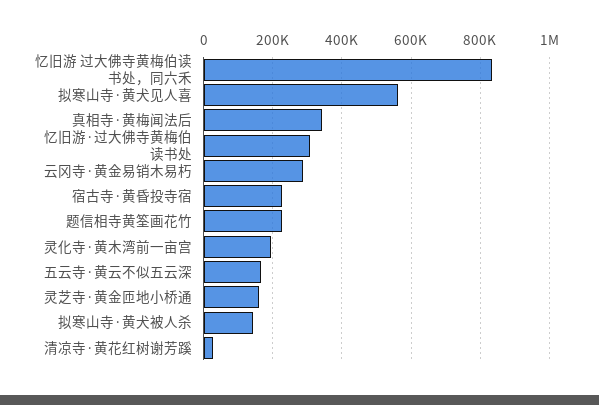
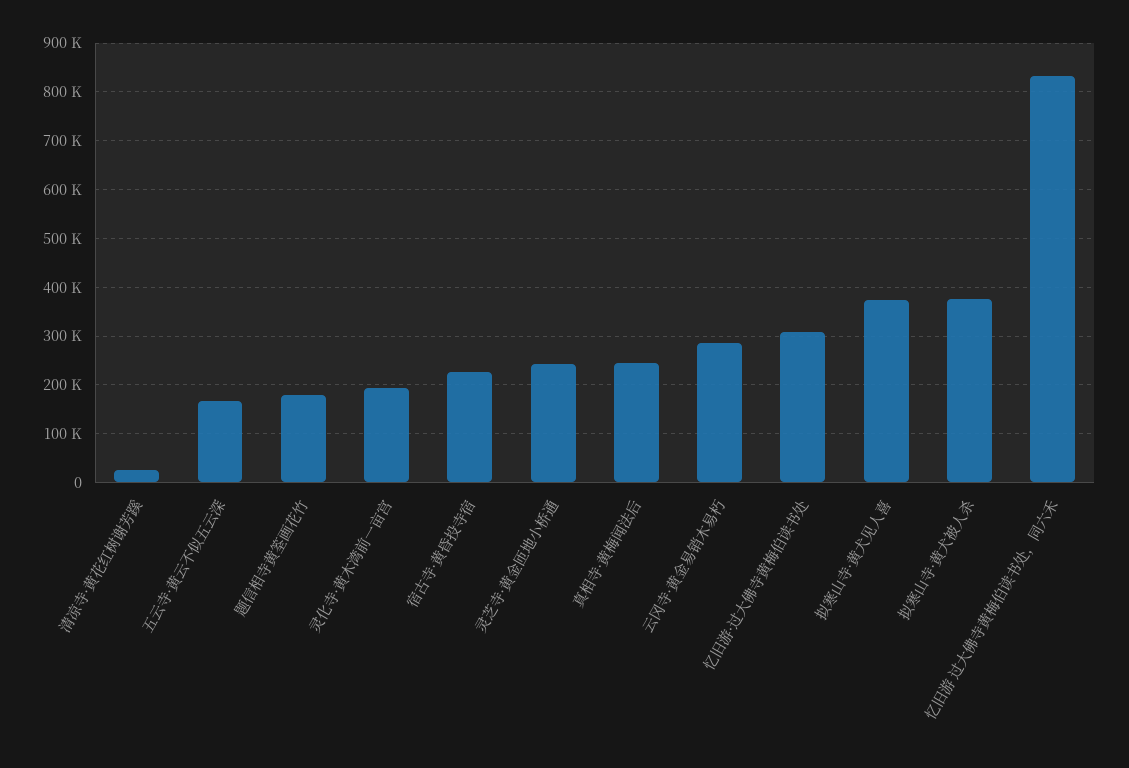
  {
    "忆旧游 过大佛寺黄梅伯读书处，同六禾": 840000,
-   "拟寒山寺·黄犬见人喜": 560000,
+   "拟寒山寺·黄犬见人喜": 380000,
-   "真相寺·黄梅闻法后": 340000,
+   "真相寺·黄梅闻法后": 240000,
    "忆旧游·过大佛寺黄梅伯读书处": 300000,
    "云冈寺·黄金易销木易朽": 280000,
    "宿古寺·黄昏投寺宿": 220000,
-   "题信相寺黄筌画花竹": 220000,
+   "题信相寺黄筌画花竹": 180000,
    "灵化寺·黄木湾前一亩宫": 200000,
    "五云寺·黄云不似五云深": 160000,
-   "灵芝寺·黄金匝地小桥通": 160000,
+   "灵芝寺·黄金匝地小桥通": 240000,
-   "拟寒山寺·黄犬被人杀": 140000,
+   "拟寒山寺·黄犬被人杀": 380000,
    "清凉寺·黄花红树谢芳蹊": 20000
  }

